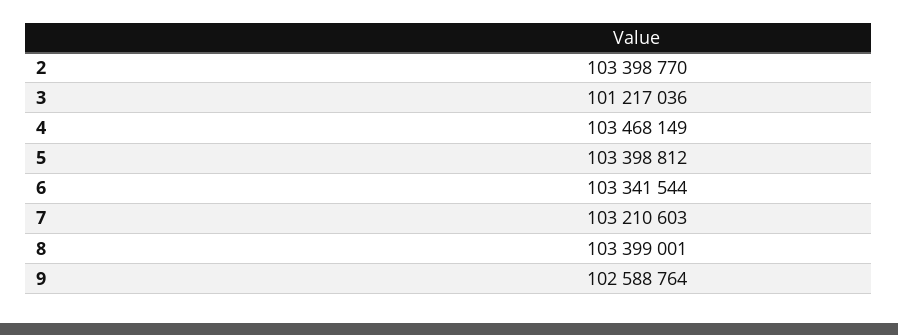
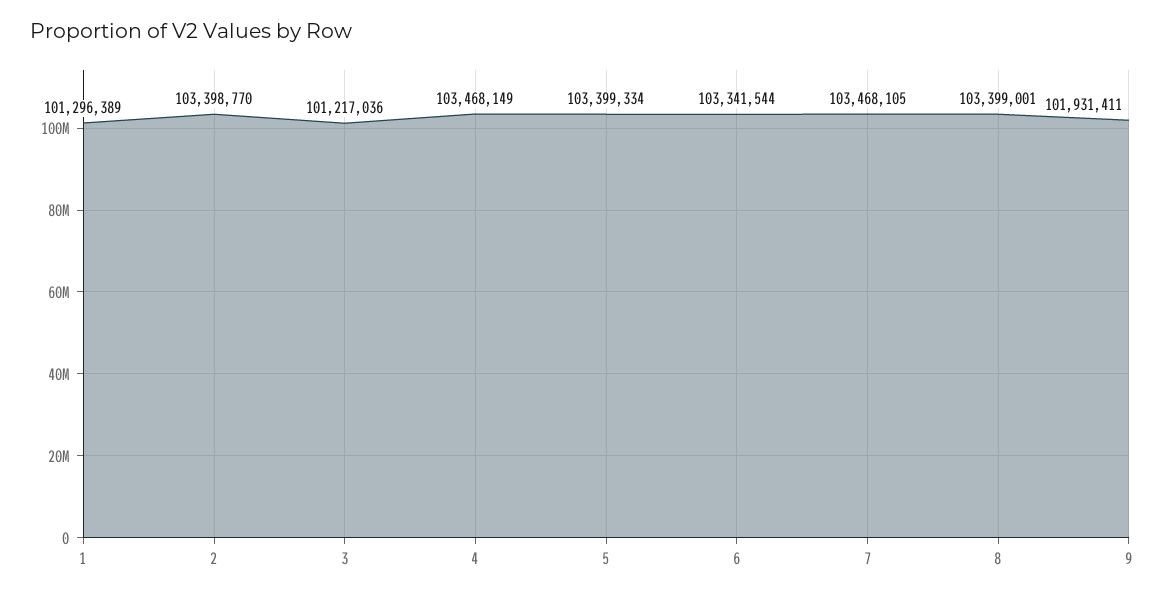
  {
    "2": 103398770,
    "3": 101217036,
    "4": 103468149,
-   "5": 103398812,
+   "5": 103399334,
    "6": 103341544,
-   "7": 103210603,
+   "7": 103468105,
    "8": 103399001,
-   "9": 102588764
+   "9": 101931411,
+   "1": 101296389
  }

